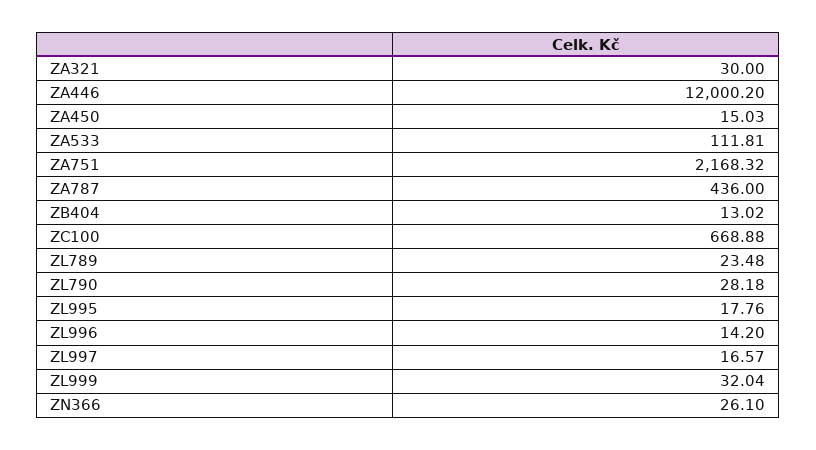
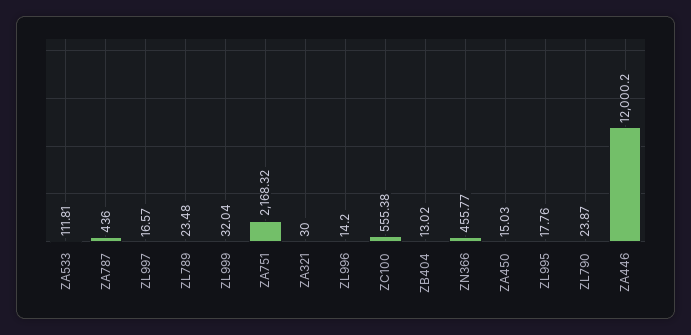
  {
    "ZA321": 30,
    "ZA446": 12000.2,
    "ZA450": 15.03,
    "ZA533": 111.81,
    "ZA751": 2168.32,
    "ZA787": 436,
    "ZB404": 13.02,
-   "ZC100": 668.88,
+   "ZC100": 555.38,
    "ZL789": 23.48,
-   "ZL790": 28.18,
+   "ZL790": 23.87,
    "ZL995": 17.76,
    "ZL996": 14.2,
    "ZL997": 16.57,
    "ZL999": 32.04,
-   "ZN366": 26.1
+   "ZN366": 455.77
  }

